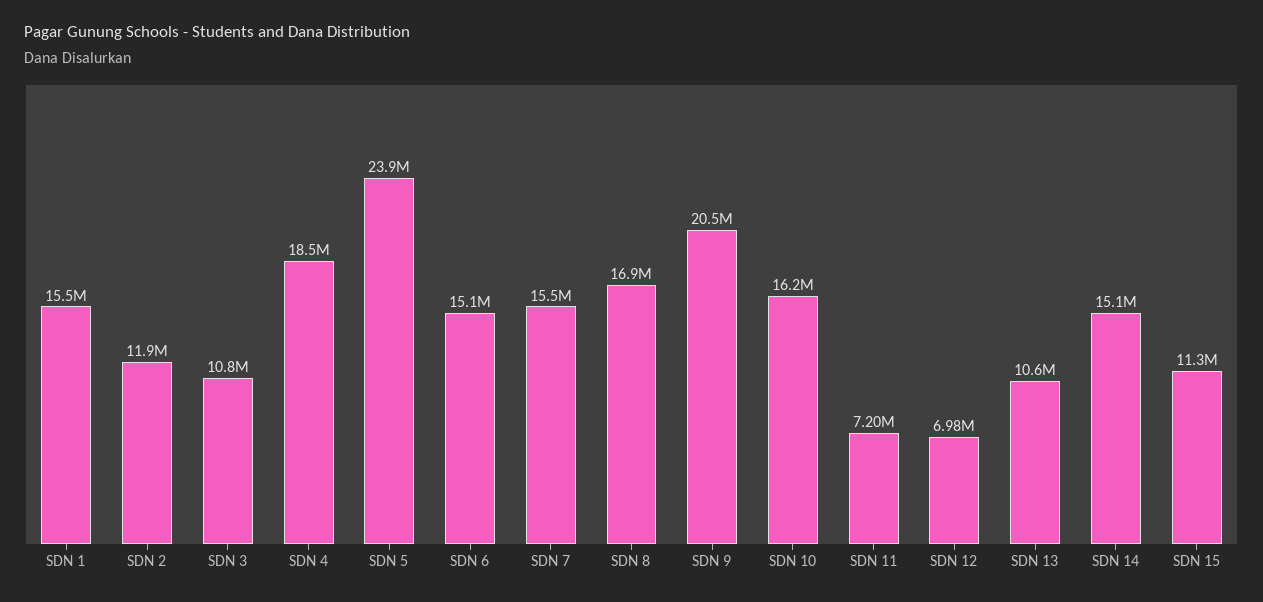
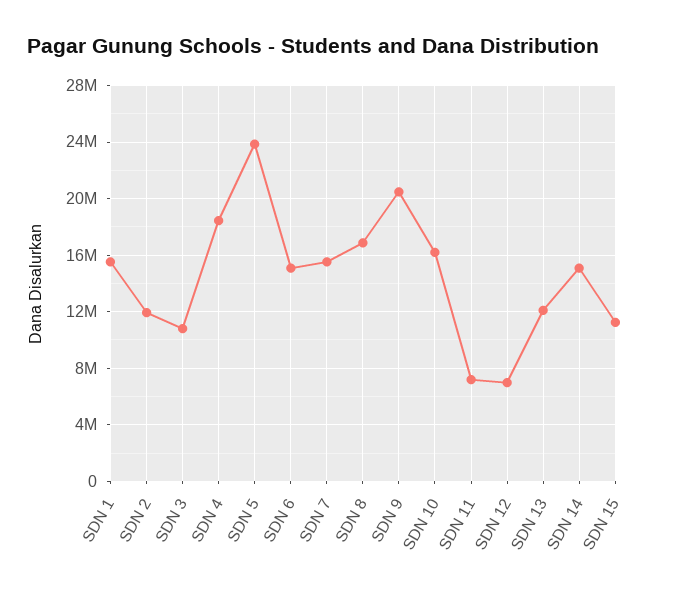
  {
    "SDN 1": 15500000,
    "SDN 2": 11900000,
    "SDN 3": 10800000,
    "SDN 4": 18500000,
    "SDN 5": 23900000,
    "SDN 6": 15100000,
    "SDN 7": 15500000,
    "SDN 8": 16900000,
    "SDN 9": 20500000,
    "SDN 10": 16200000,
    "SDN 11": 7200000,
    "SDN 12": 6980000,
-   "SDN 13": 10600000,
+   "SDN 13": 12000000,
    "SDN 14": 15100000,
    "SDN 15": 11300000
  }

